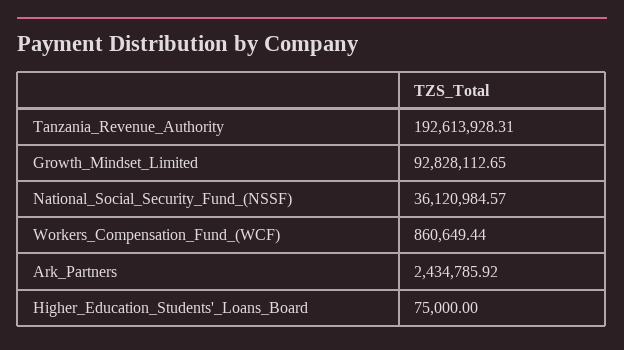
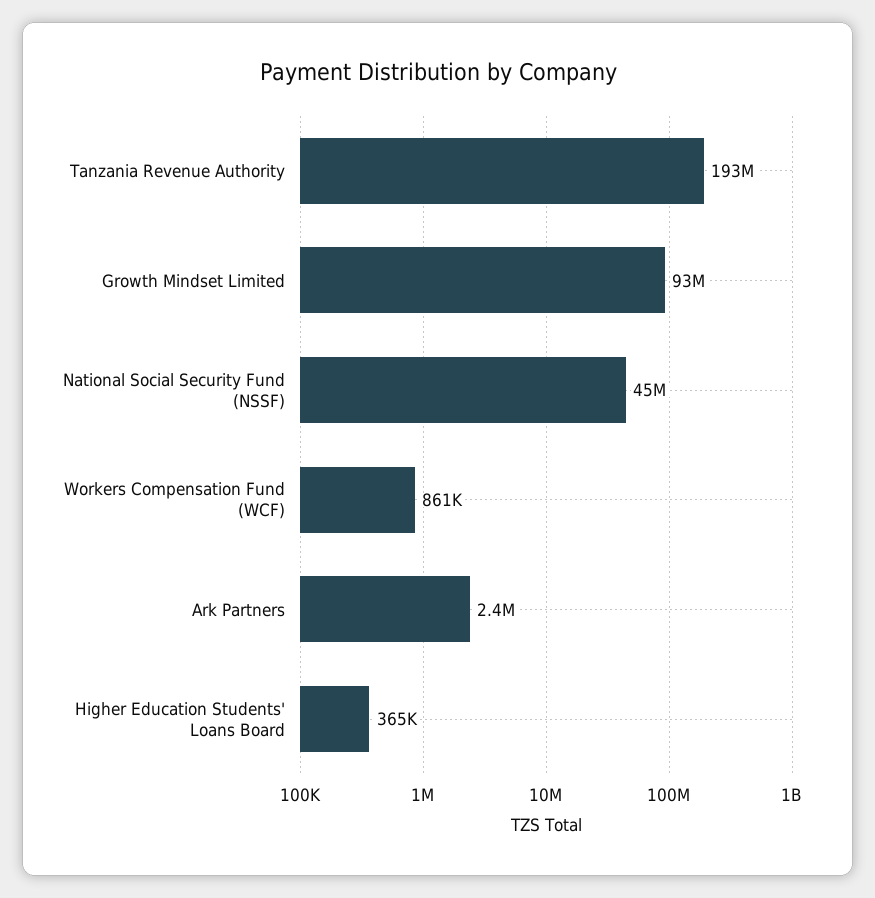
  {
    "Tanzania_Revenue_Authority": 192613928.31,
    "Growth_Mindset_Limited": 92828112.65,
-   "National_Social_Security_Fund_(NSSF)": 36120984.57,
+   "National_Social_Security_Fund_(NSSF)": 45000000,
    "Workers_Compensation_Fund_(WCF)": 860649.44,
    "Ark_Partners": 2434785.92,
-   "Higher_Education_Students'_Loans_Board": 75000
+   "Higher_Education_Students'_Loans_Board": 365000
  }

